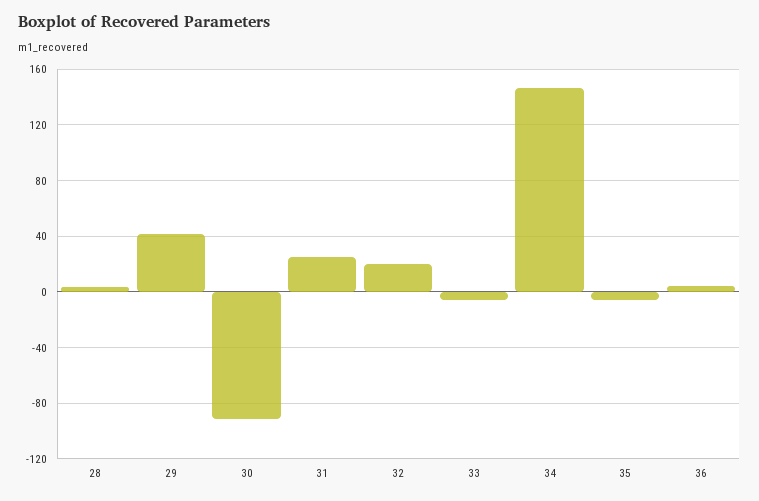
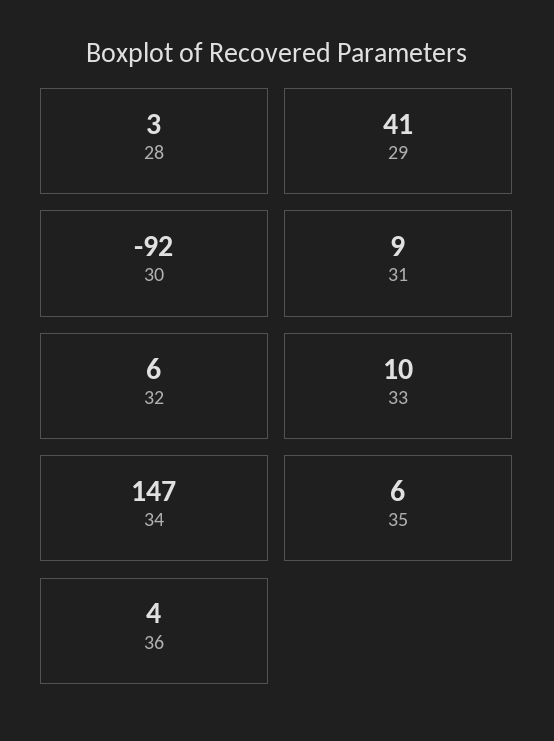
  {
    "28": 3,
    "29": 41,
    "30": -92,
-   "31": 25,
+   "31": 9,
-   "32": 20,
+   "32": 6,
-   "33": -5,
+   "33": 10,
    "34": 147,
-   "35": -5,
+   "35": 6,
    "36": 4
  }

